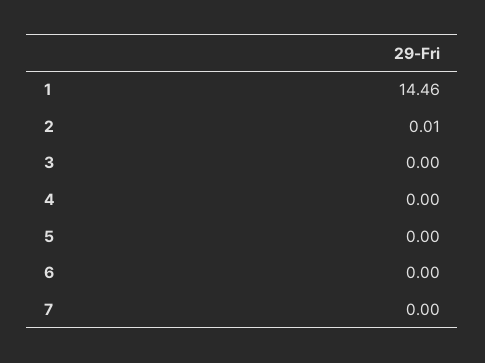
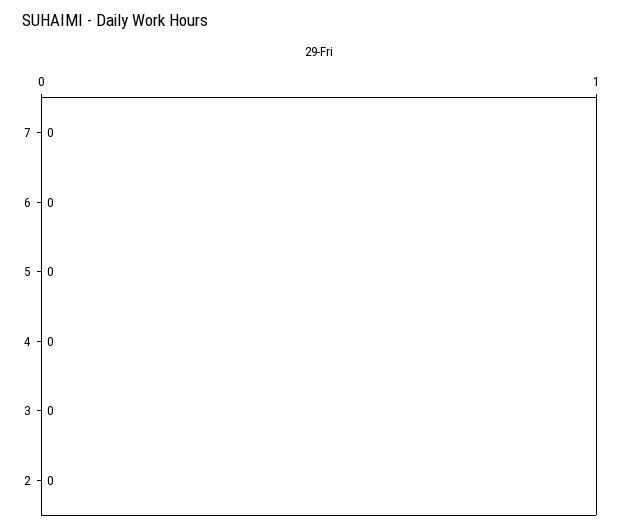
  {
-   "1": 14.46,
-   "2": 0.01,
+   "2": 0,
    "3": 0,
    "4": 0,
    "5": 0,
    "6": 0,
    "7": 0
  }

